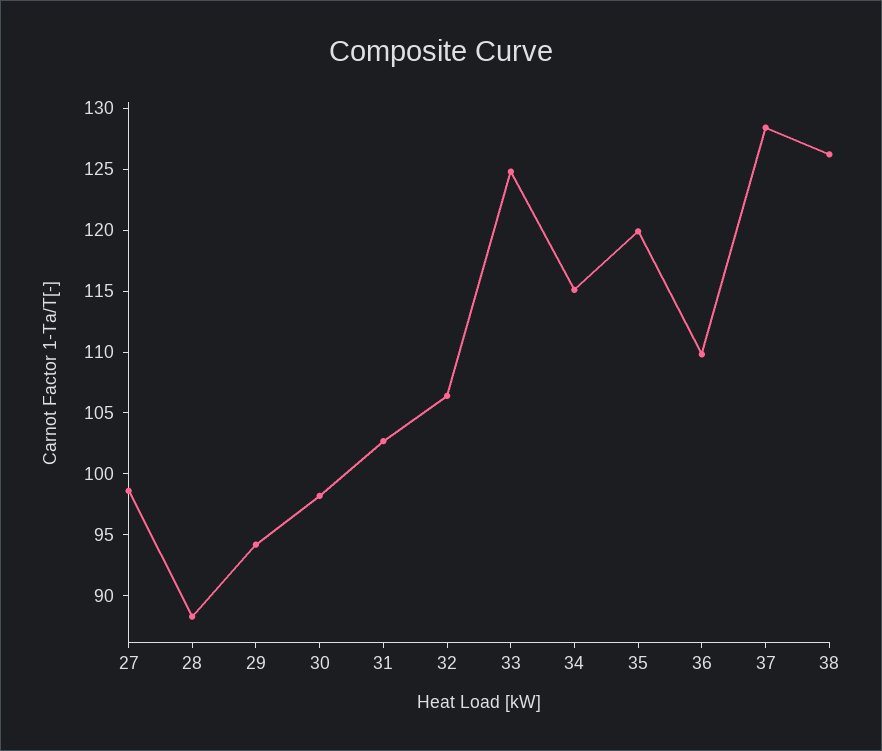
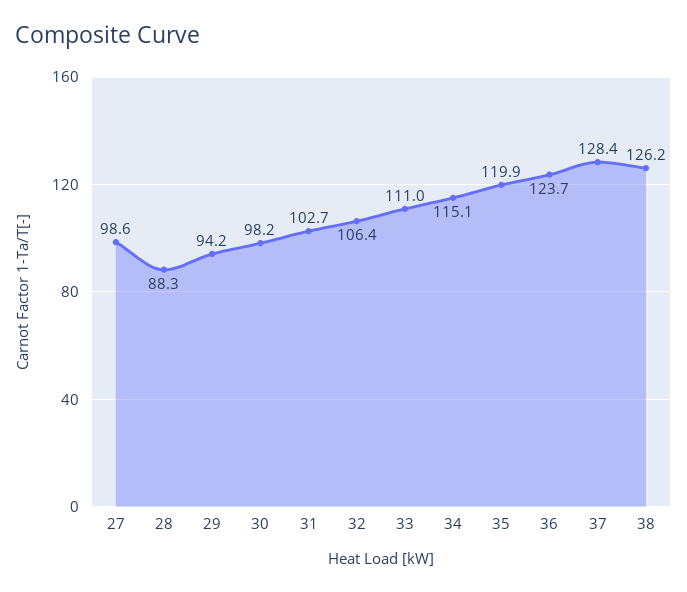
  {
    "27": 98.6,
    "28": 88.3,
    "29": 94.2,
    "30": 98.2,
    "31": 102.7,
    "32": 106.4,
-   "33": 125,
+   "33": 111,
    "34": 115.1,
    "35": 119.9,
-   "36": 110,
+   "36": 123.7,
    "37": 128.4,
    "38": 126.2
  }

